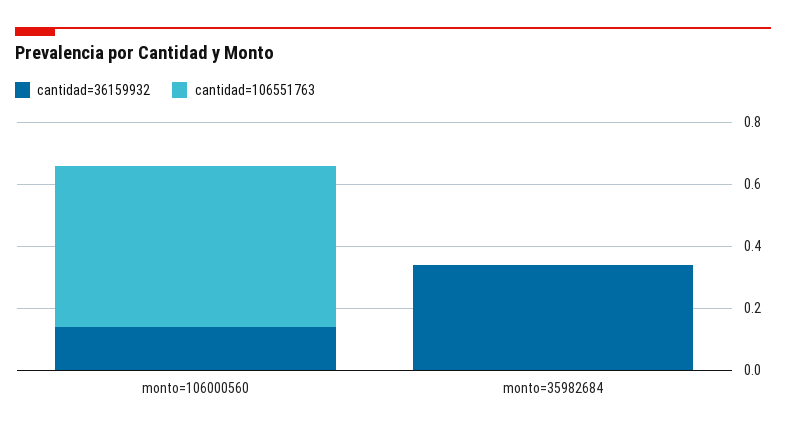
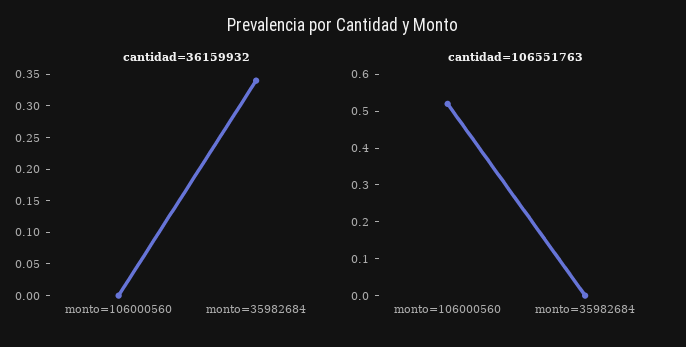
  {
    "cantidad=36159932": {
-     "monto=106000560": 0.15,
+     "monto=106000560": 0,
      "monto=35982684": 0.35
    },
    "cantidad=106551763": {
      "monto=106000560": 0.5,
      "monto=35982684": 0
    }
  }

